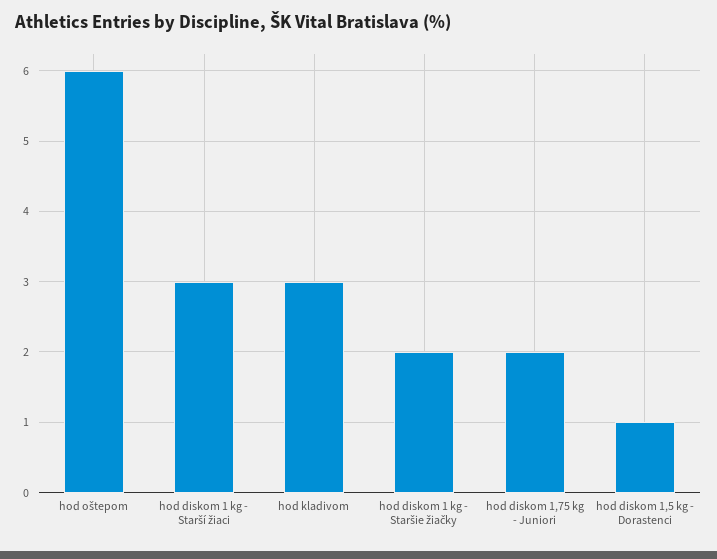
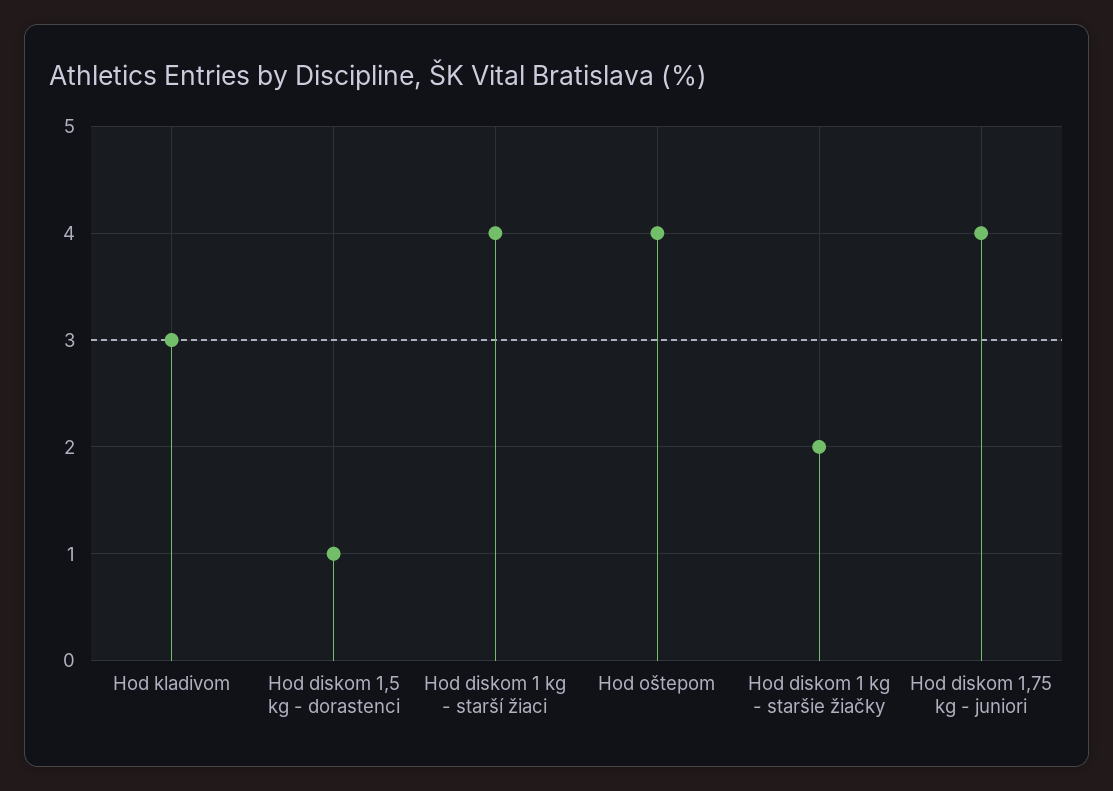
  {
-   "hod oštepom": 6,
+   "hod oštepom": 4,
-   "hod diskom 1 kg - Starší žiaci": 3,
+   "hod diskom 1 kg - Starší žiaci": 4,
    "hod kladivom": 3,
    "hod diskom 1 kg - Staršie žiačky": 2,
-   "hod diskom 1,75 kg - Juniori": 2,
+   "hod diskom 1,75 kg - Juniori": 4,
    "hod diskom 1,5 kg - Dorastenci": 1
  }

